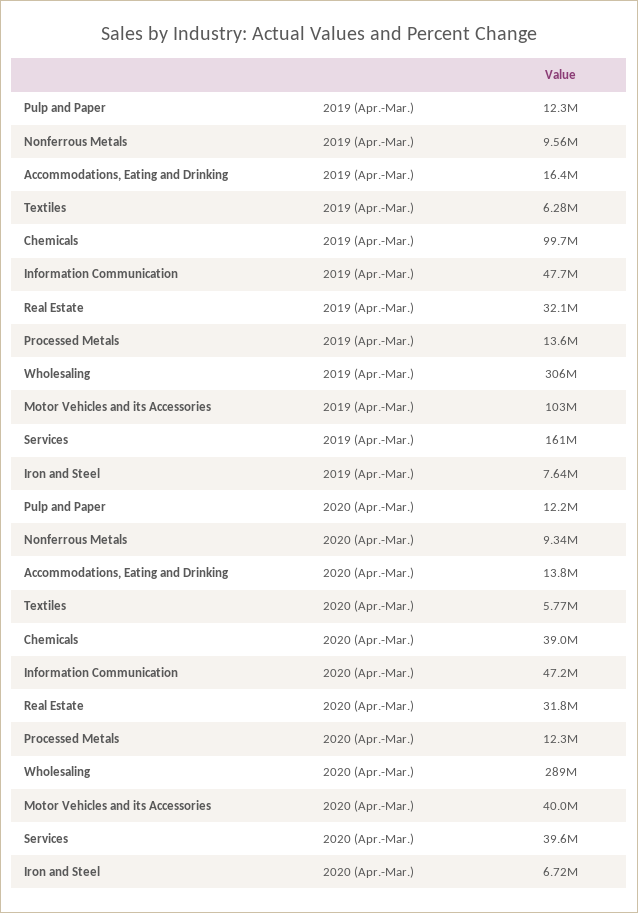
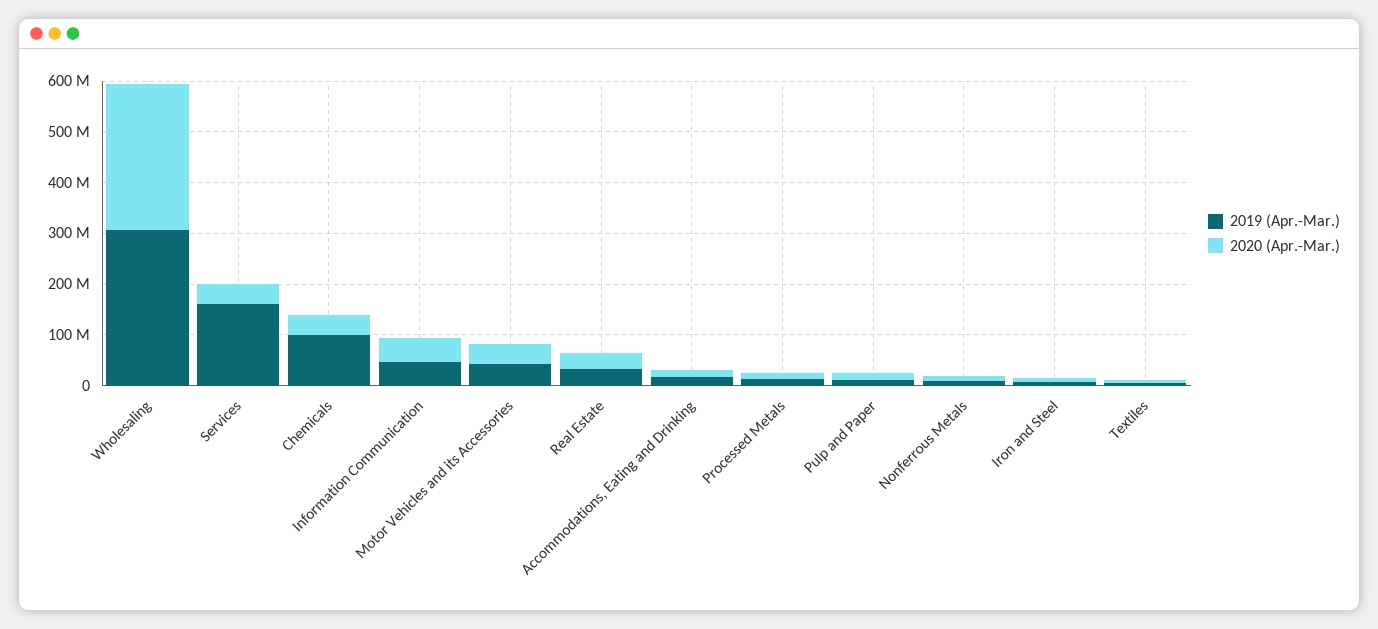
  {
    "2019 (Apr.-Mar.)": {
      "Pulp and Paper": 12300000,
      "Nonferrous Metals": 9560000,
      "Accommodations, Eating and Drinking": 16400000,
      "Textiles": 6280000,
      "Chemicals": 99700000,
      "Information Communication": 47700000,
      "Real Estate": 32100000,
      "Processed Metals": 13600000,
      "Wholesaling": 306000000,
-     "Motor Vehicles and its Accessories": 103000000,
+     "Motor Vehicles and its Accessories": 40000000,
      "Services": 161000000,
      "Iron and Steel": 7640000
    },
    "2020 (Apr.-Mar.)": {
      "Pulp and Paper": 12200000,
      "Nonferrous Metals": 9340000,
      "Accommodations, Eating and Drinking": 13800000,
      "Textiles": 5770000,
      "Chemicals": 39000000,
      "Information Communication": 47200000,
      "Real Estate": 31800000,
      "Processed Metals": 12300000,
      "Wholesaling": 289000000,
      "Motor Vehicles and its Accessories": 40000000,
      "Services": 39600000,
      "Iron and Steel": 6720000
    }
  }

